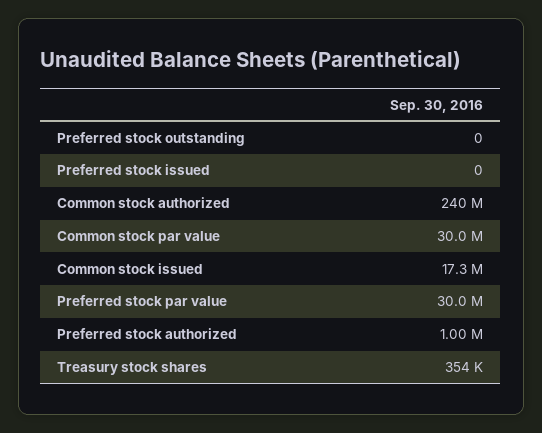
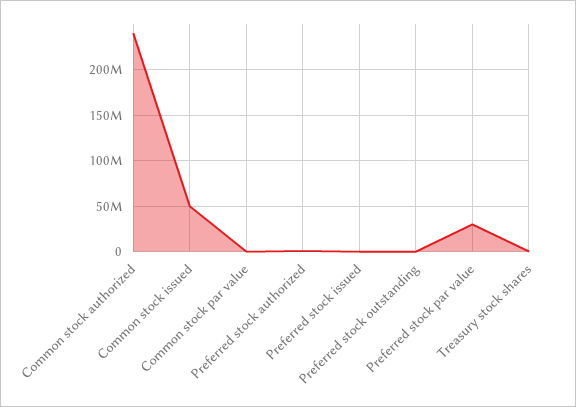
  {
    "Preferred stock outstanding": 0,
    "Preferred stock issued": 0,
    "Common stock authorized": 240000000,
-   "Common stock par value": 30000000,
+   "Common stock par value": 0,
-   "Common stock issued": 17300000,
+   "Common stock issued": 50000000,
    "Preferred stock par value": 30000000,
    "Preferred stock authorized": 1000000,
    "Treasury stock shares": 354000
  }

